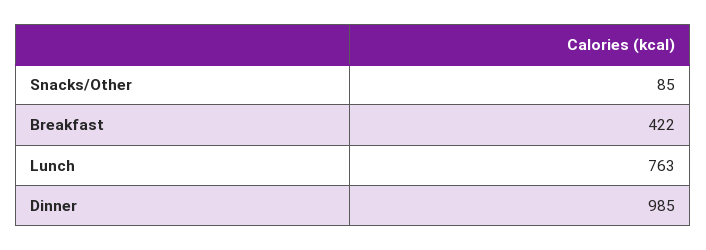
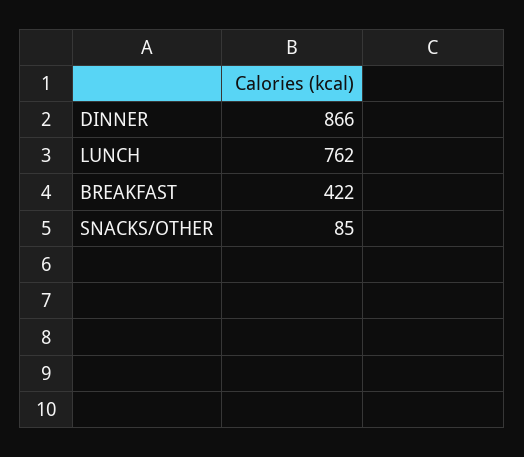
  {
    "Snacks/Other": 85,
    "Breakfast": 422,
-   "Lunch": 763,
+   "Lunch": 762,
-   "Dinner": 985
+   "Dinner": 866
  }

